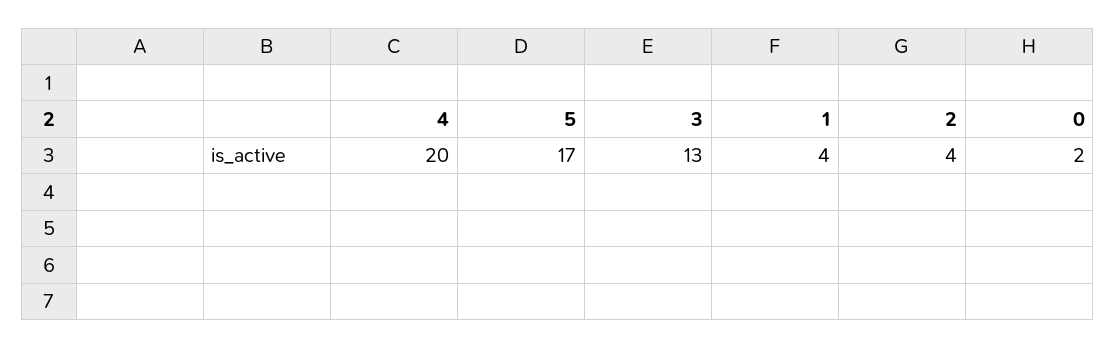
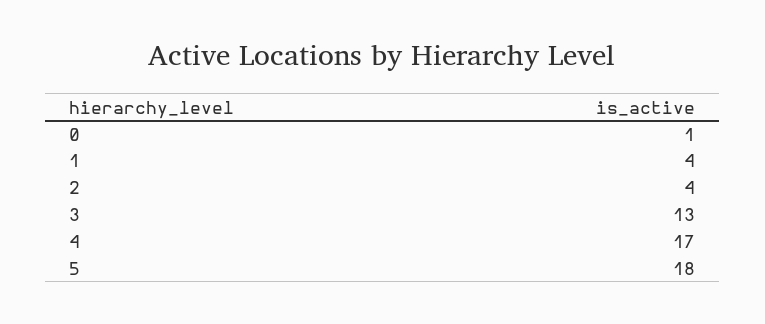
  {
-   "4": 20,
+   "4": 17,
-   "5": 17,
+   "5": 18,
    "3": 13,
    "1": 4,
    "2": 4,
-   "0": 2
+   "0": 1
  }

